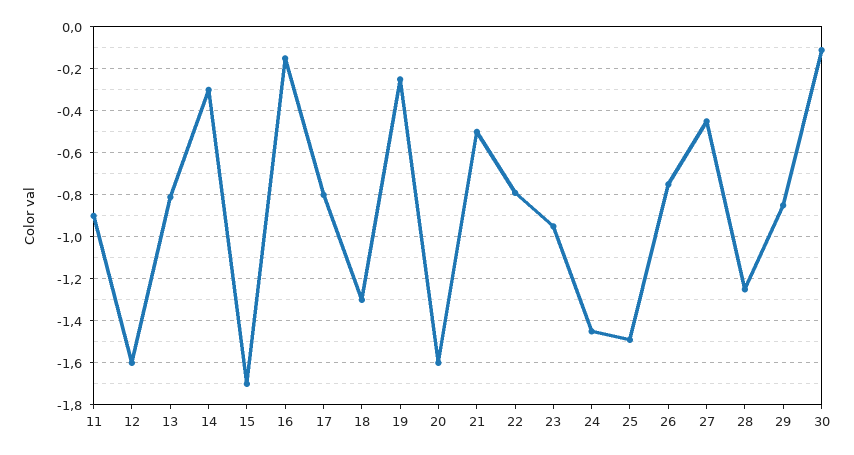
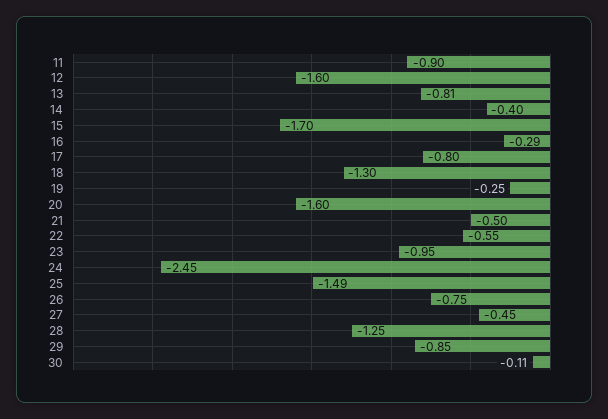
  {
    "11": -0.9,
    "12": -1.6,
    "13": -0.81,
-   "14": -0.3,
+   "14": -0.4,
    "15": -1.7,
-   "16": -0.15,
+   "16": -0.29,
    "17": -0.8,
    "18": -1.3,
    "19": -0.25,
    "20": -1.6,
    "21": -0.5,
-   "22": -0.8,
+   "22": -0.55,
    "23": -0.95,
-   "24": -1.45,
+   "24": -2.45,
    "25": -1.49,
    "26": -0.75,
    "27": -0.45,
    "28": -1.25,
    "29": -0.85,
    "30": -0.11
  }

